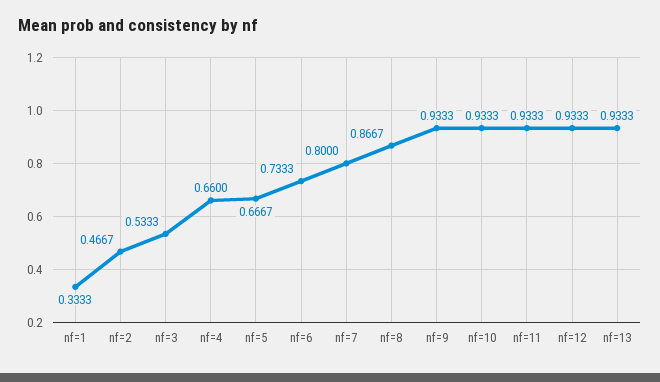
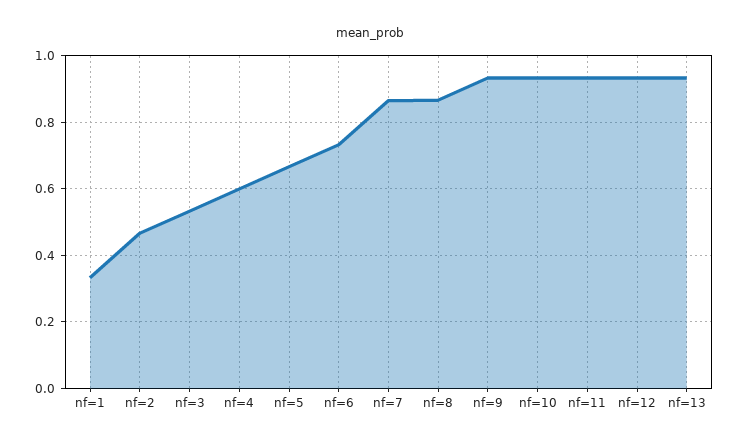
  {
    "nf=1": 0.3333,
    "nf=2": 0.4667,
    "nf=3": 0.5333,
-   "nf=4": 0.66,
+   "nf=4": 0.6,
    "nf=5": 0.6667,
    "nf=6": 0.7333,
-   "nf=7": 0.8,
+   "nf=7": 0.86,
    "nf=8": 0.8667,
    "nf=9": 0.9333,
    "nf=10": 0.9333,
    "nf=11": 0.9333,
    "nf=12": 0.9333,
    "nf=13": 0.9333
  }

